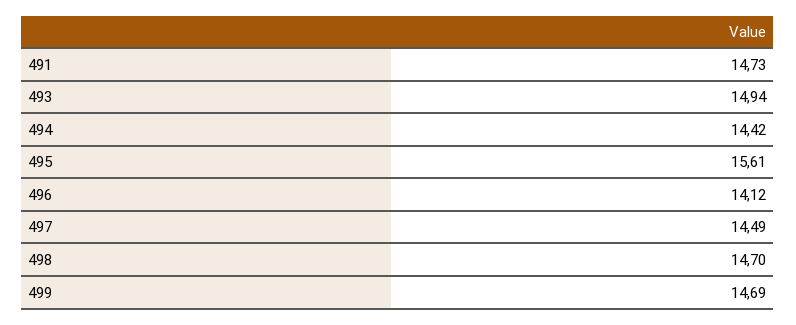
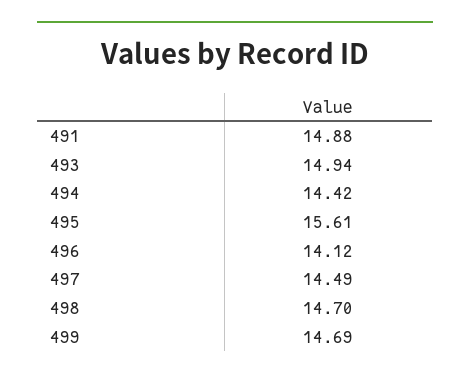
  {
-   "491": 14.73,
+   "491": 14.88,
    "493": 14.94,
    "494": 14.42,
    "495": 15.61,
    "496": 14.12,
    "497": 14.49,
    "498": 14.7,
    "499": 14.69
  }

